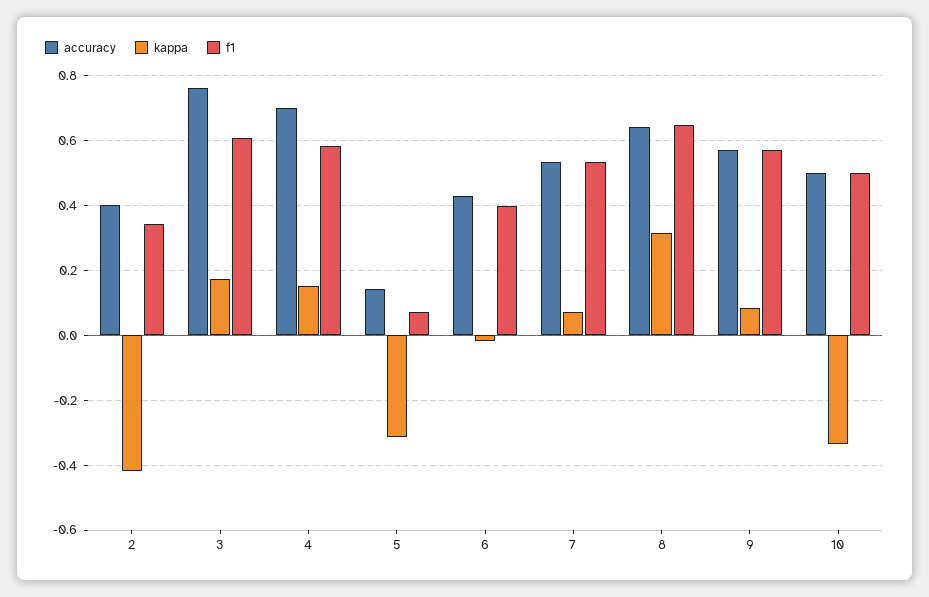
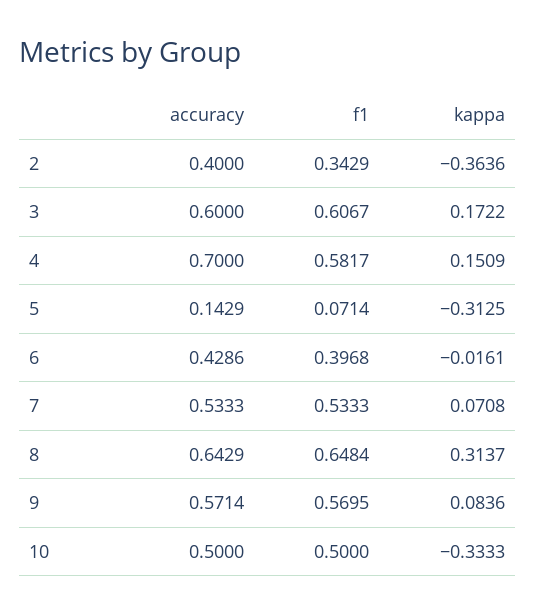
  {
    "accuracy": {
      "2": 0.4,
-     "3": 0.76,
+     "3": 0.6,
      "4": 0.7,
      "5": 0.1429,
      "6": 0.4286,
      "7": 0.5333,
      "8": 0.6429,
      "9": 0.5714,
      "10": 0.5
    },
    "kappa": {
-     "2": -0.42,
+     "2": -0.3636,
      "3": 0.1722,
      "4": 0.1509,
      "5": -0.3125,
      "6": -0.0161,
      "7": 0.0708,
      "8": 0.3137,
      "9": 0.0836,
      "10": -0.3333
    },
    "f1": {
      "2": 0.3429,
      "3": 0.6067,
      "4": 0.5817,
      "5": 0.0714,
      "6": 0.3968,
      "7": 0.5333,
      "8": 0.6484,
      "9": 0.5695,
      "10": 0.5
    }
  }

